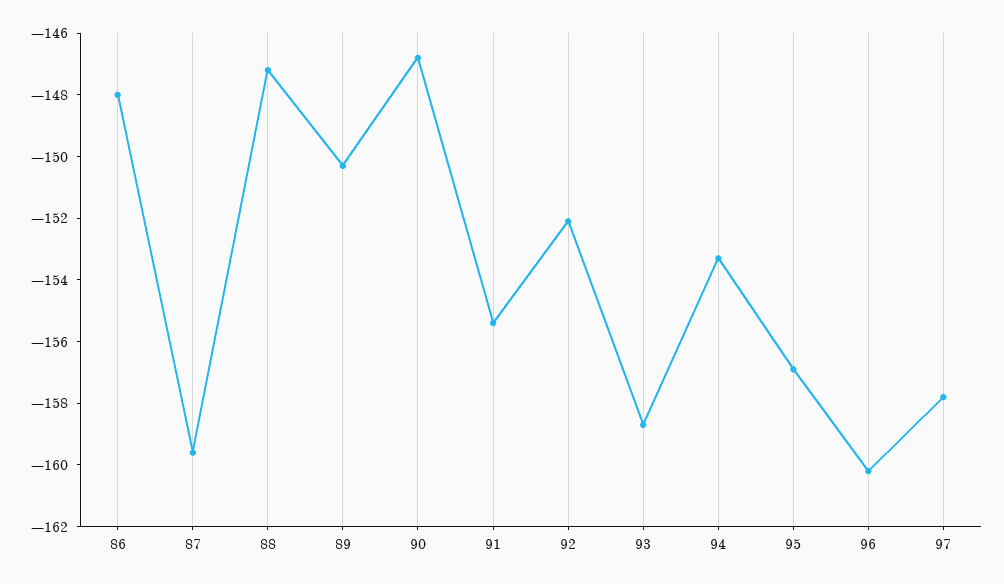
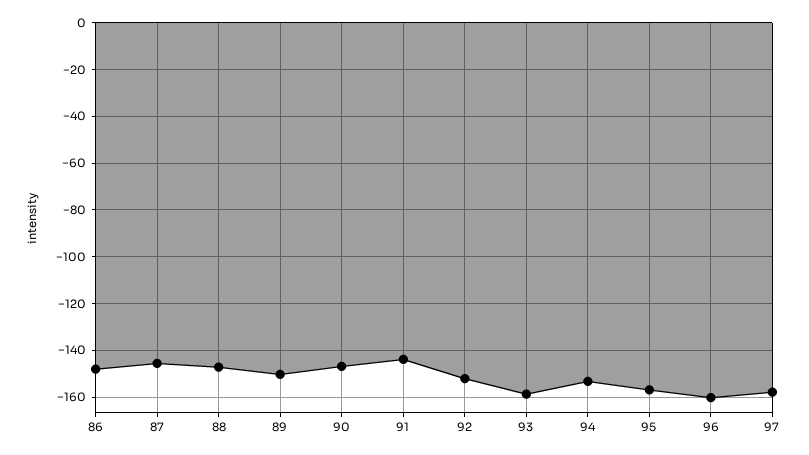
  {
    "86": -148,
-   "87": -159.5,
+   "87": -145,
    "88": -147,
    "89": -150.5,
    "90": -147,
-   "91": -155.5,
+   "91": -145,
    "92": -152,
    "93": -158.5,
    "94": -153.5,
    "95": -157,
    "96": -160,
    "97": -158
  }

